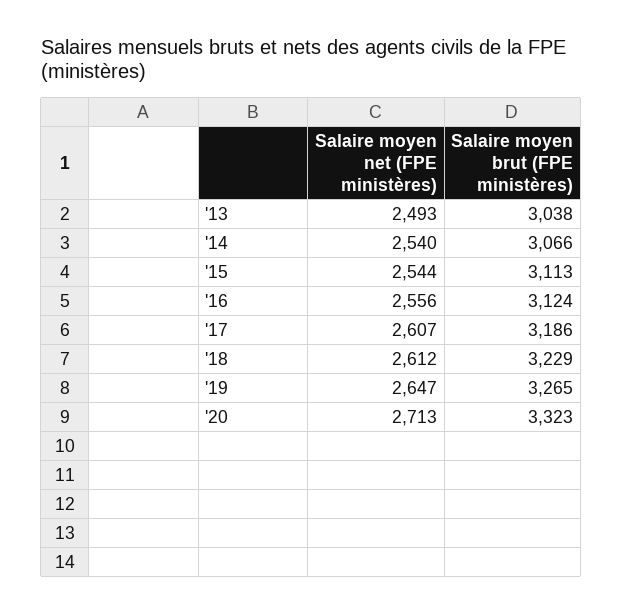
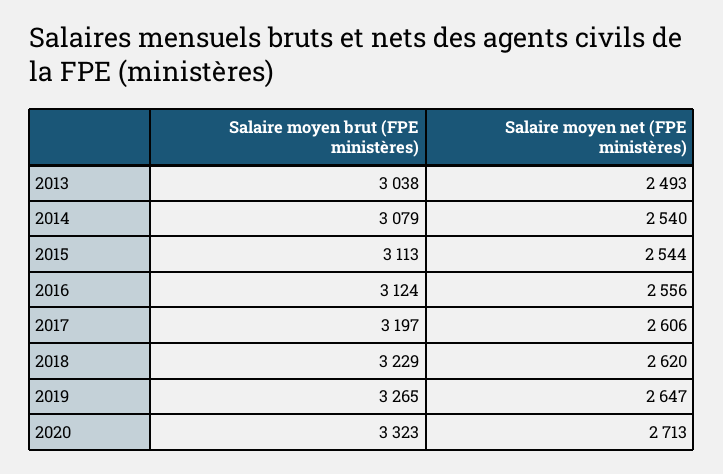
  {
    "Salaire moyen net (FPE ministères)": {
      "'13": 2493,
      "'14": 2540,
      "'15": 2544,
      "'16": 2556,
-     "'17": 2607,
+     "'17": 2606,
-     "'18": 2612,
+     "'18": 2620,
      "'19": 2647,
      "'20": 2713
    },
    "Salaire moyen brut (FPE ministères)": {
      "'13": 3038,
-     "'14": 3066,
+     "'14": 3079,
      "'15": 3113,
      "'16": 3124,
-     "'17": 3186,
+     "'17": 3197,
      "'18": 3229,
      "'19": 3265,
      "'20": 3323
    }
  }

